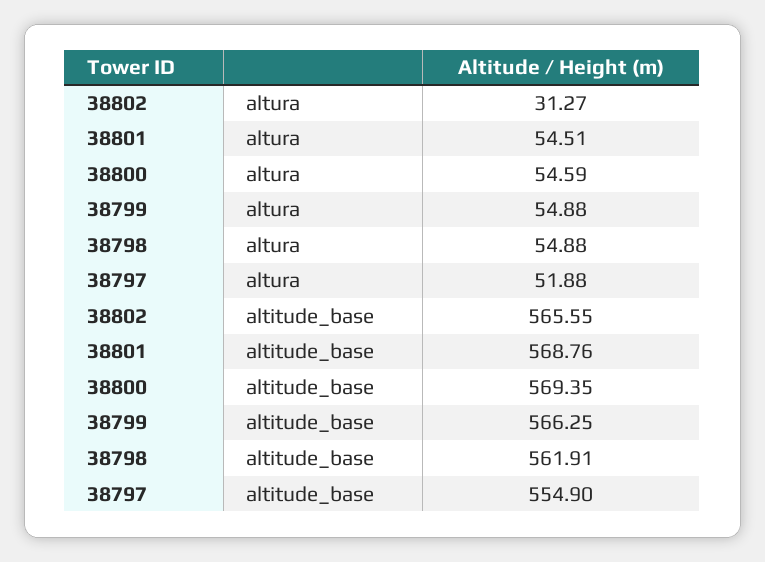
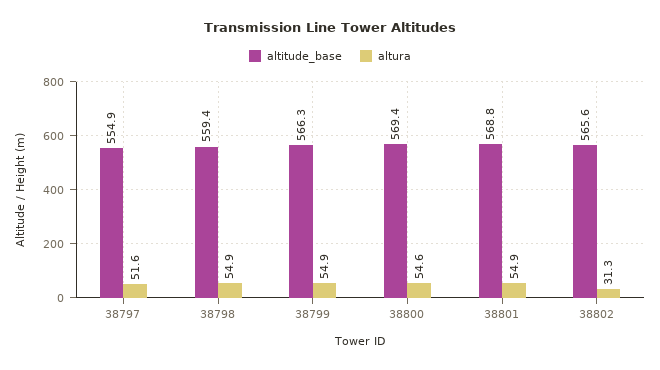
  {
    "altura": {
      "38802": 31.27,
-     "38801": 54.51,
+     "38801": 54.9,
      "38800": 54.59,
      "38799": 54.88,
      "38798": 54.88,
-     "38797": 51.88
+     "38797": 51.6
    },
    "altitude_base": {
      "38802": 565.55,
      "38801": 568.76,
      "38800": 569.35,
      "38799": 566.25,
-     "38798": 561.91,
+     "38798": 559.4,
      "38797": 554.9
    }
  }

